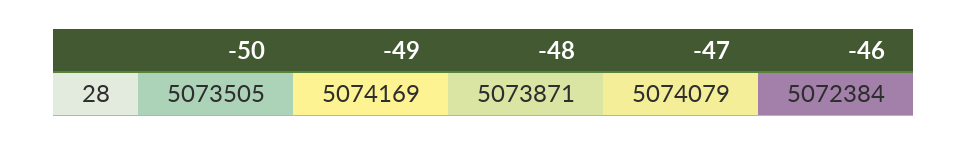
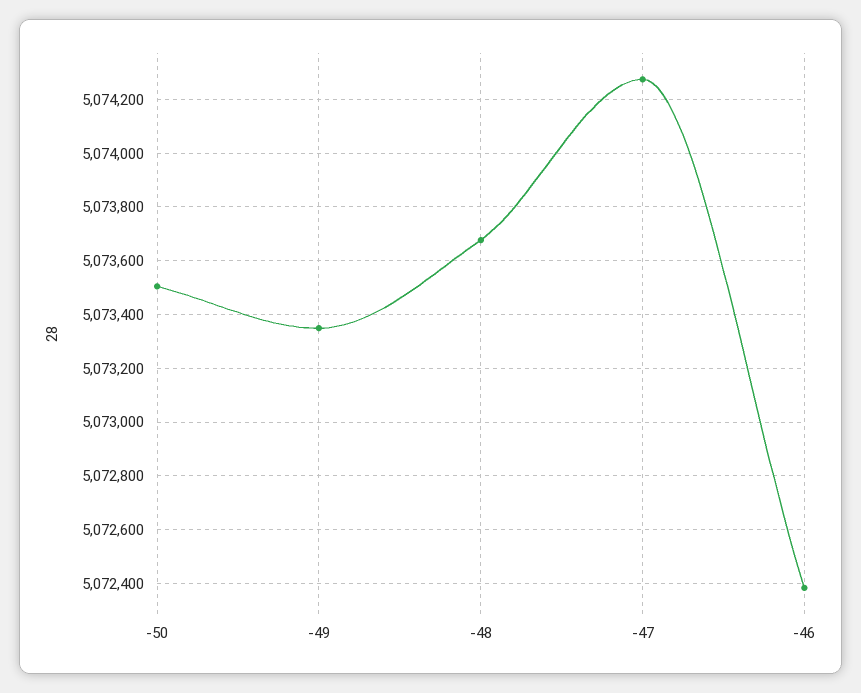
  {
    "-50": 5073505,
-   "-49": 5074169,
+   "-49": 5073350,
-   "-48": 5073871,
+   "-48": 5073675,
-   "-47": 5074079,
+   "-47": 5074275,
    "-46": 5072384
  }

